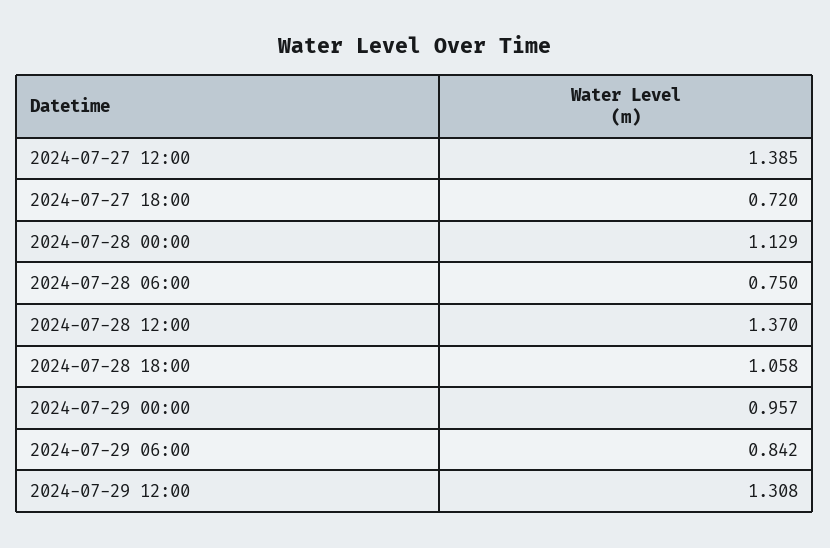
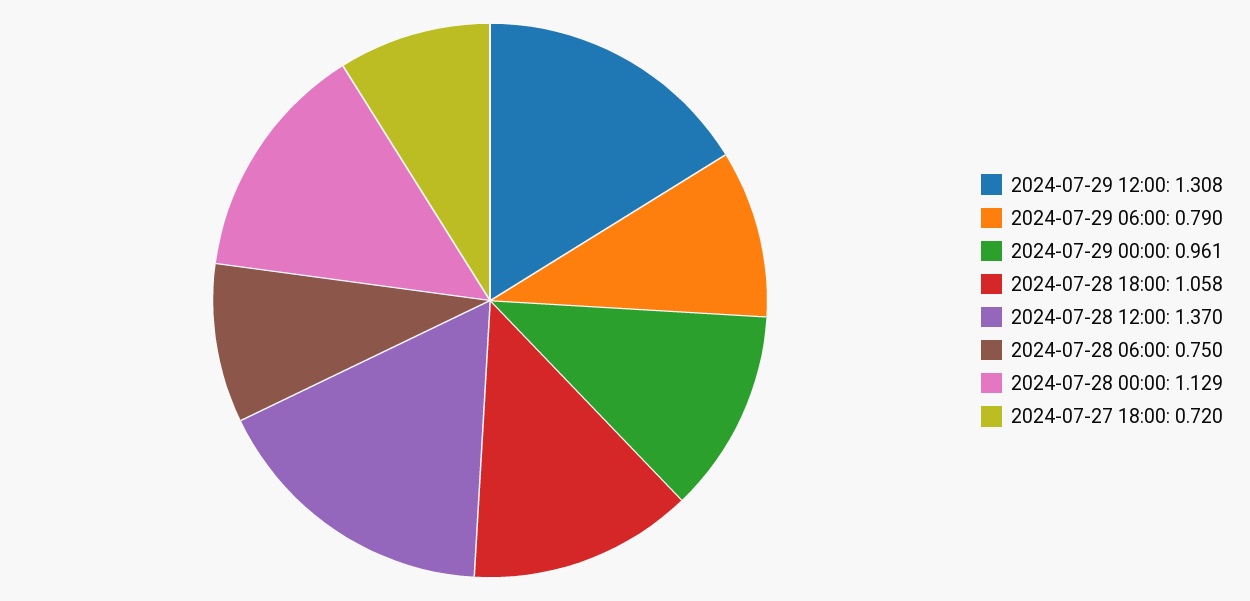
  {
-   "2024-07-27 12:00": 1.385,
    "2024-07-27 18:00": 0.72,
    "2024-07-28 00:00": 1.129,
    "2024-07-28 06:00": 0.75,
    "2024-07-28 12:00": 1.37,
    "2024-07-28 18:00": 1.058,
-   "2024-07-29 00:00": 0.957,
+   "2024-07-29 00:00": 0.961,
-   "2024-07-29 06:00": 0.842,
+   "2024-07-29 06:00": 0.79,
    "2024-07-29 12:00": 1.308
  }

